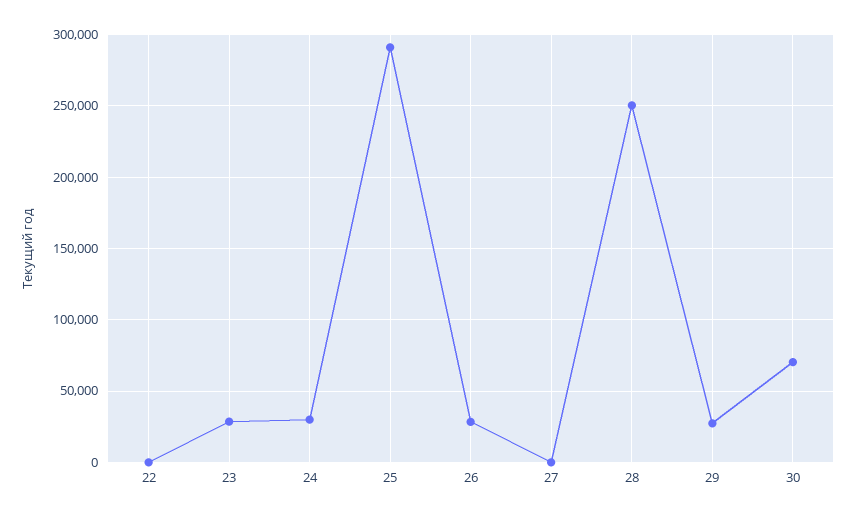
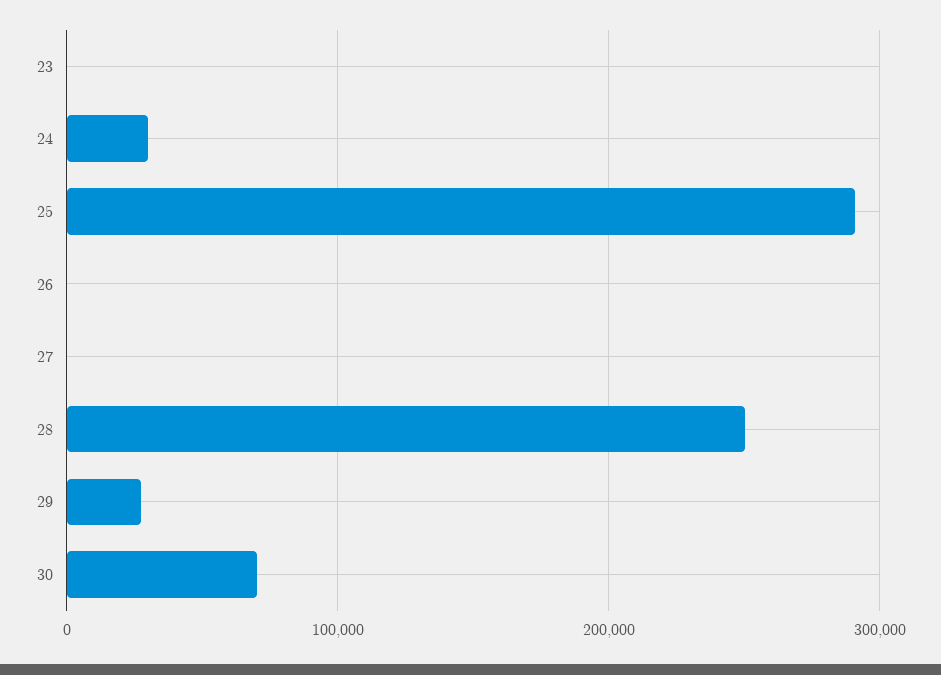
  {
-   "22": 0,
-   "23": 30000,
+   "23": 0,
    "24": 30000,
    "25": 290000,
-   "26": 30000,
+   "26": 0,
    "27": 0,
    "28": 250000,
    "29": 25000,
    "30": 70000
  }

